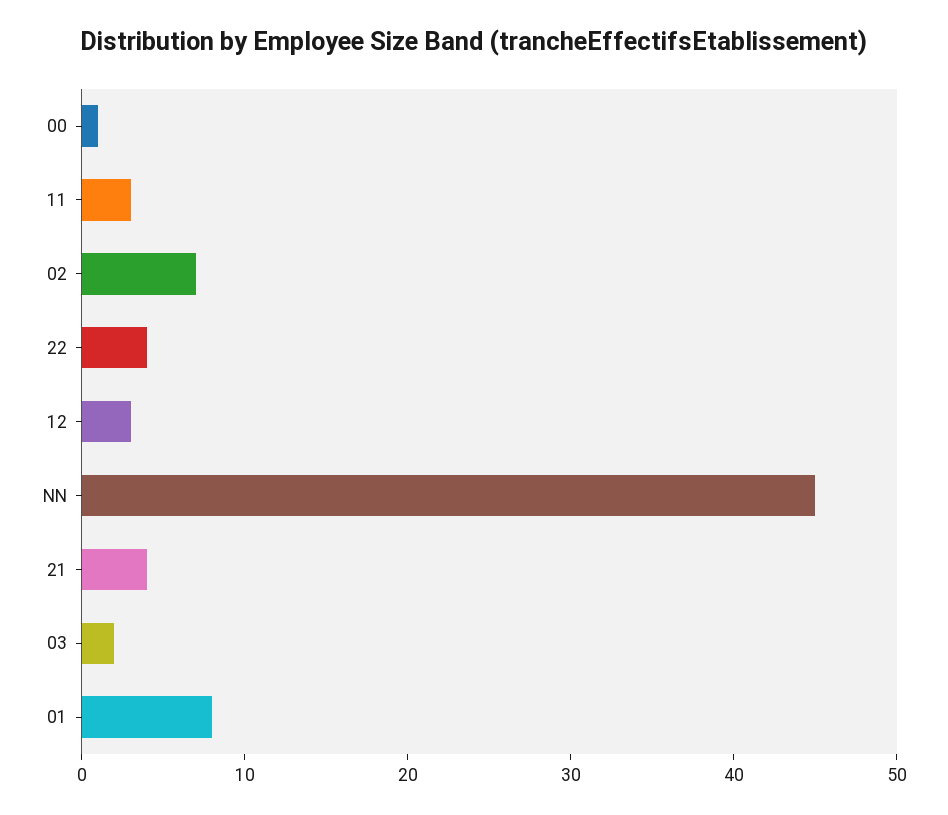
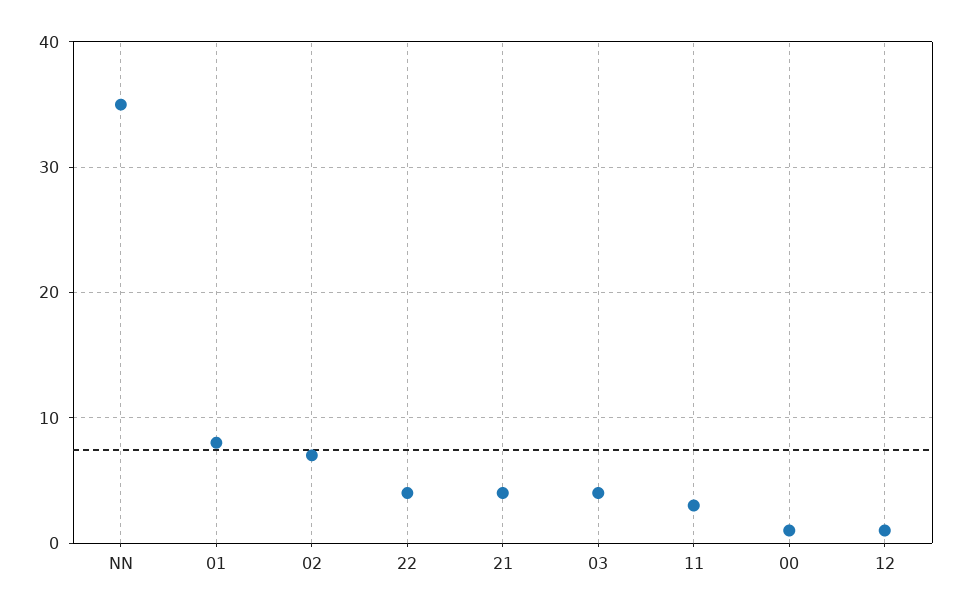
  {
    "00": 1,
    "11": 3,
    "02": 7,
    "22": 4,
-   "12": 3,
+   "12": 1,
-   "NN": 45,
+   "NN": 35,
    "21": 4,
-   "03": 2,
+   "03": 4,
    "01": 8
  }

